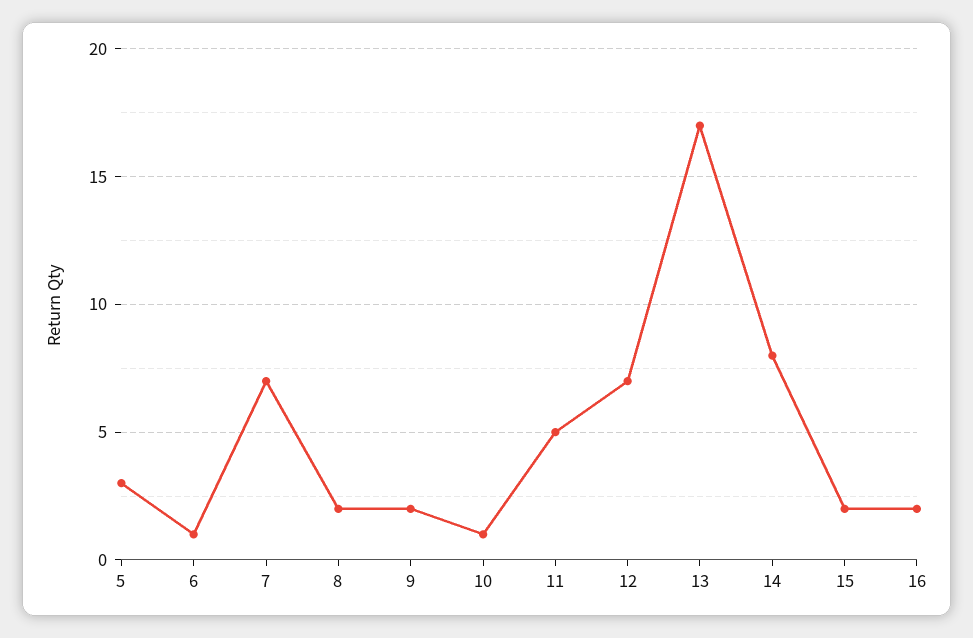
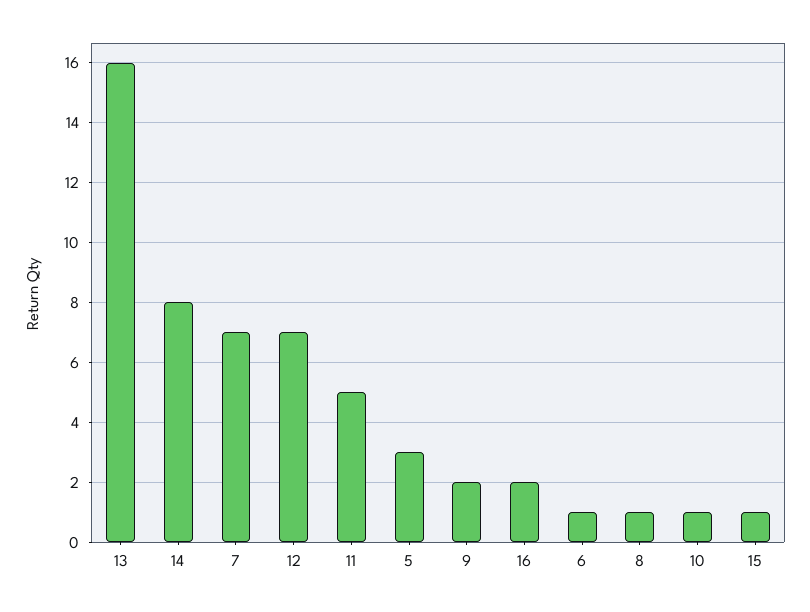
  {
    "5": 3,
    "6": 1,
    "7": 7,
-   "8": 2,
+   "8": 1,
    "9": 2,
    "10": 1,
    "11": 5,
    "12": 7,
-   "13": 17,
+   "13": 16,
    "14": 8,
-   "15": 2,
+   "15": 1,
    "16": 2
  }

